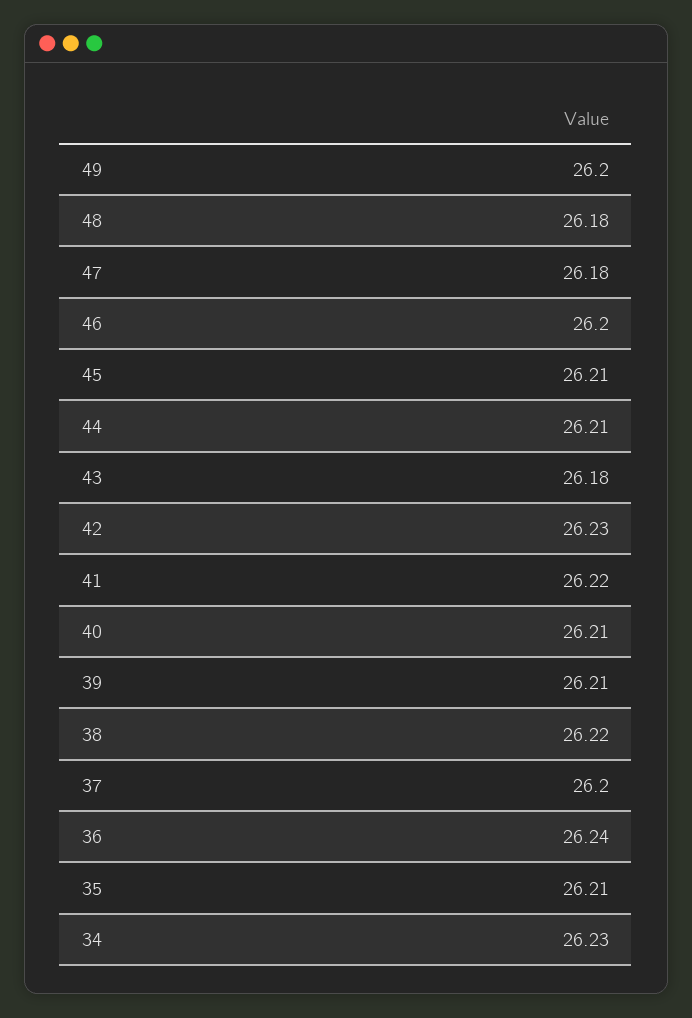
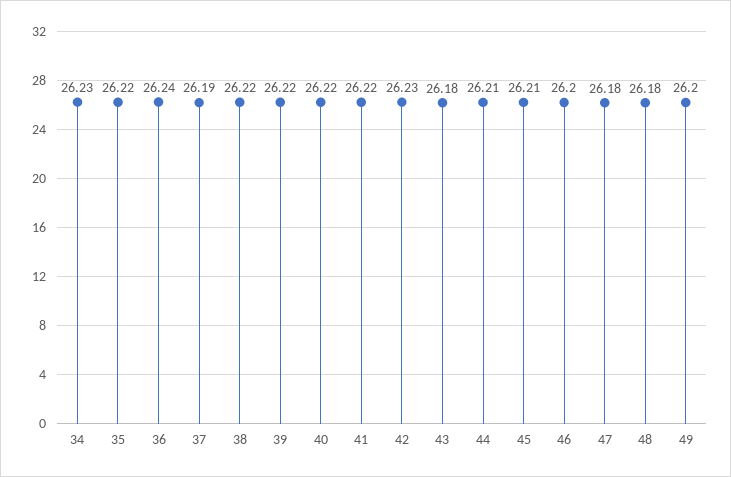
  {
    "49": 26.2,
    "48": 26.18,
    "47": 26.18,
    "46": 26.2,
    "45": 26.21,
    "44": 26.21,
    "43": 26.18,
    "42": 26.23,
    "41": 26.22,
-   "40": 26.21,
+   "40": 26.22,
-   "39": 26.21,
+   "39": 26.22,
    "38": 26.22,
-   "37": 26.2,
+   "37": 26.19,
    "36": 26.24,
-   "35": 26.21,
+   "35": 26.22,
    "34": 26.23
  }

